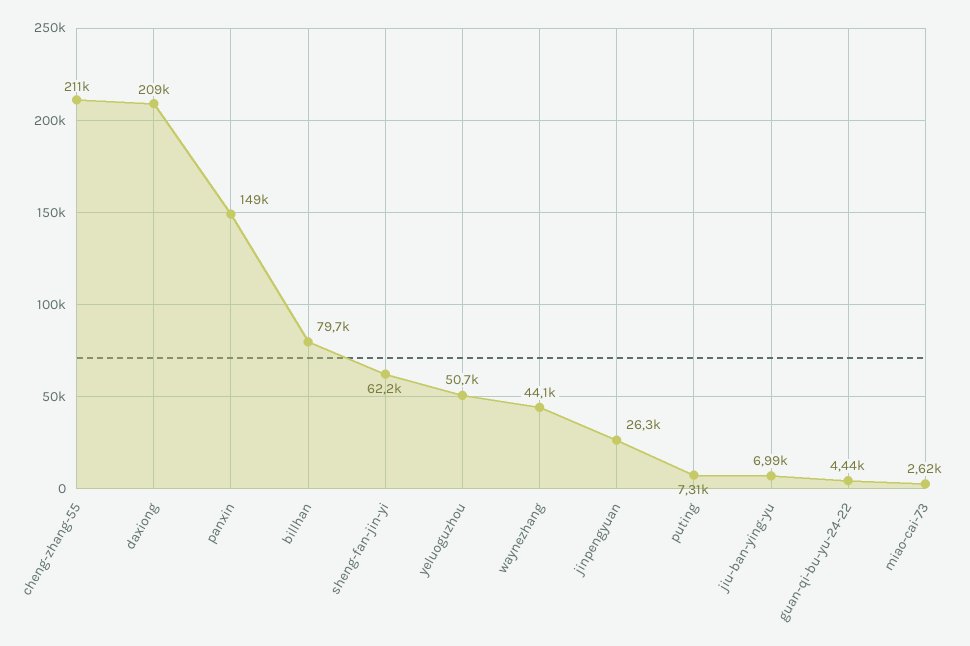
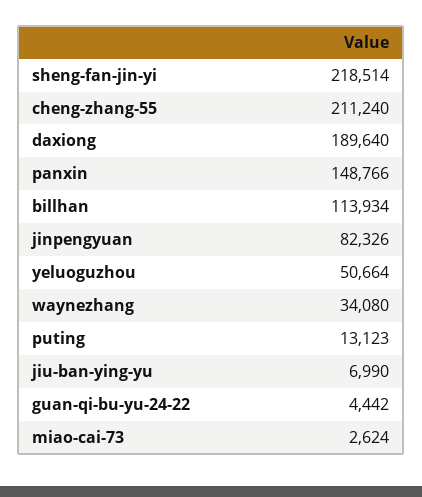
  {
    "cheng-zhang-55": 211240,
-   "daxiong": 209000,
+   "daxiong": 189640,
    "panxin": 148766,
-   "billhan": 79700,
+   "billhan": 113934,
-   "sheng-fan-jin-yi": 62200,
+   "sheng-fan-jin-yi": 218514,
    "yeluoguzhou": 50664,
-   "waynezhang": 44100,
+   "waynezhang": 34080,
-   "jinpengyuan": 26300,
+   "jinpengyuan": 82326,
-   "puting": 7310,
+   "puting": 13123,
    "jiu-ban-ying-yu": 6990,
    "guan-qi-bu-yu-24-22": 4442,
    "miao-cai-73": 2624
  }

